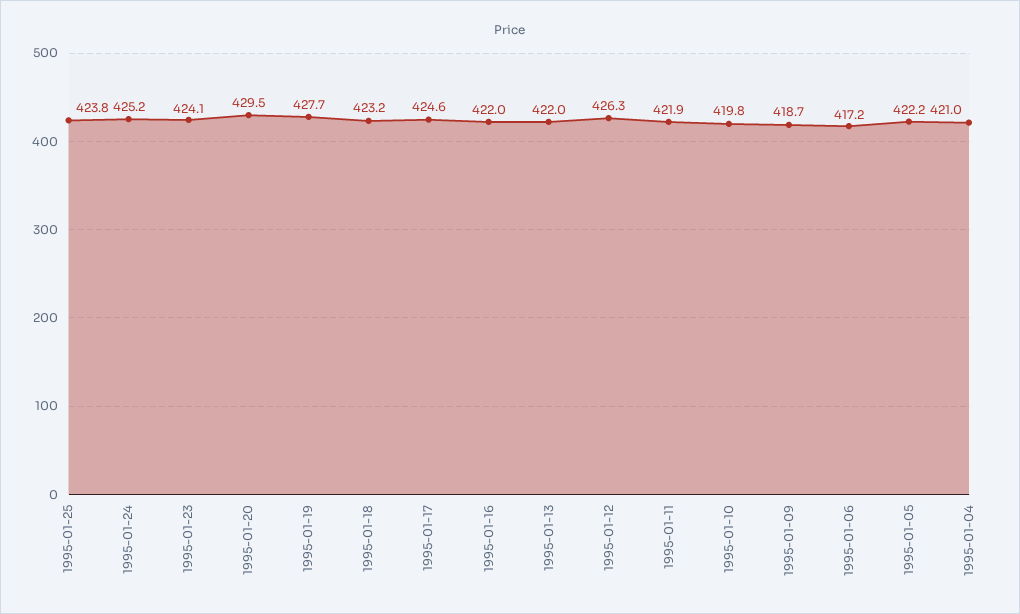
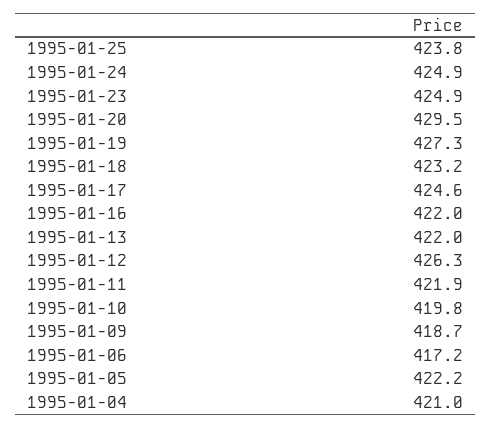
  {
    "1995-01-25": 423.8,
-   "1995-01-24": 425.2,
+   "1995-01-24": 424.9,
-   "1995-01-23": 424.1,
+   "1995-01-23": 424.9,
    "1995-01-20": 429.5,
-   "1995-01-19": 427.7,
+   "1995-01-19": 427.3,
    "1995-01-18": 423.2,
    "1995-01-17": 424.6,
    "1995-01-16": 422,
    "1995-01-13": 422,
    "1995-01-12": 426.3,
    "1995-01-11": 421.9,
    "1995-01-10": 419.8,
    "1995-01-09": 418.7,
    "1995-01-06": 417.2,
    "1995-01-05": 422.2,
    "1995-01-04": 421
  }

